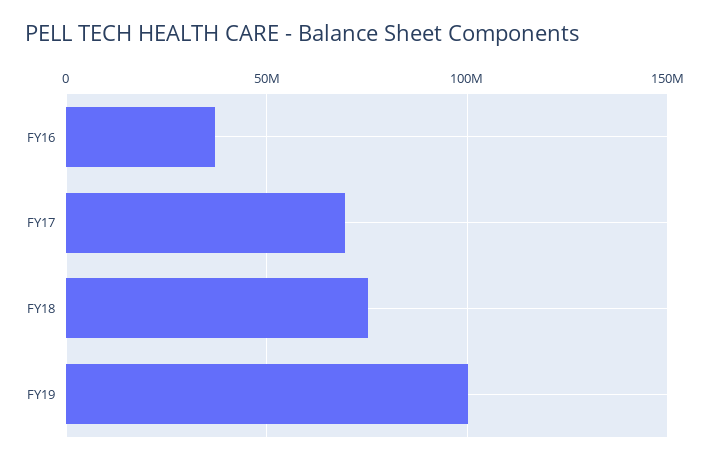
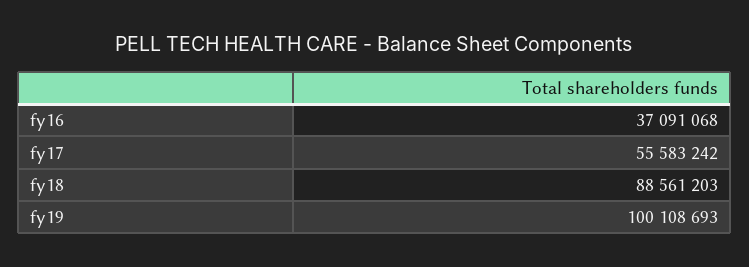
  {
    "FY16": 37091068,
-   "FY17": 70000000,
+   "FY17": 55583242,
-   "FY18": 75000000,
+   "FY18": 88561203,
    "FY19": 100108693
  }

